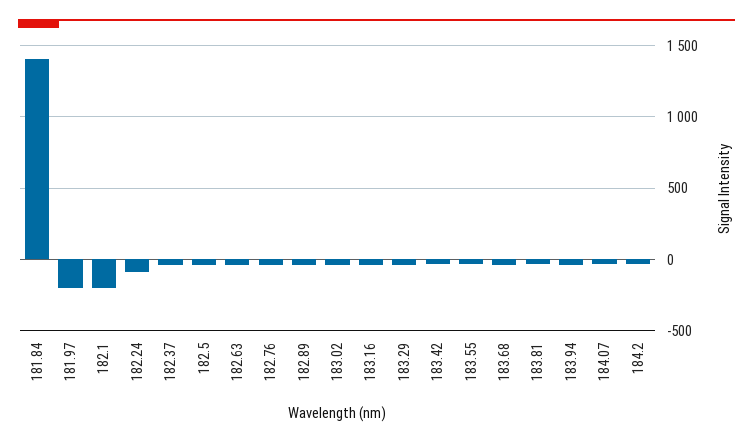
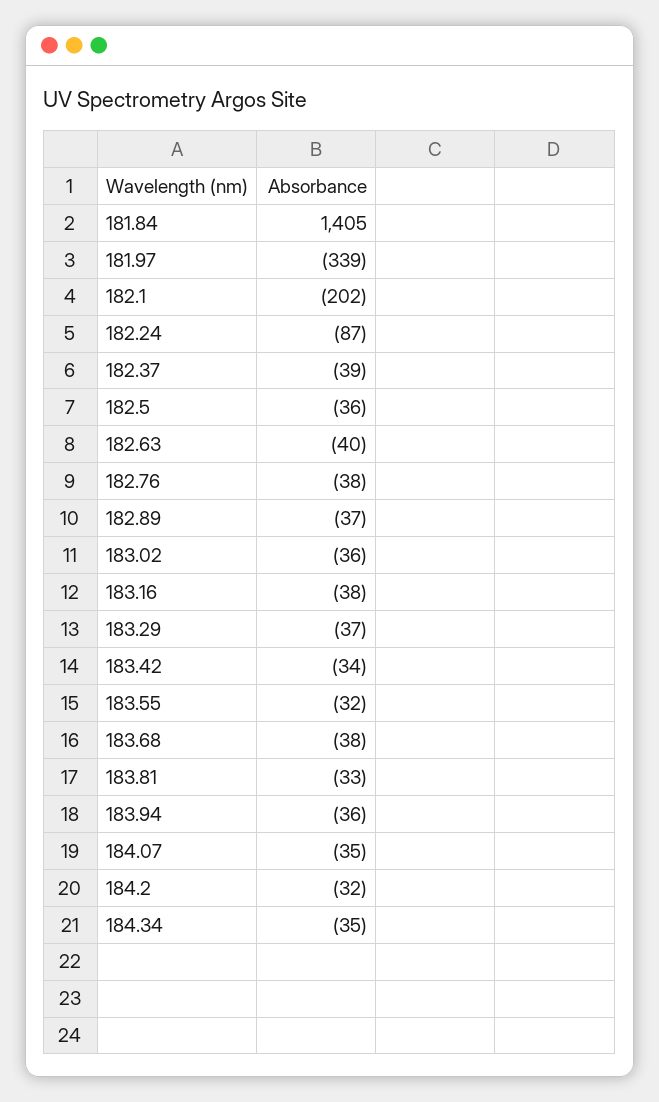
  {
    "181.84": 1405,
-   "181.97": -200,
+   "181.97": -339,
    "182.1": -202,
    "182.24": -87,
    "182.37": -39,
    "182.5": -36,
    "182.63": -40,
    "182.76": -38,
    "182.89": -37,
    "183.02": -36,
    "183.16": -38,
    "183.29": -37,
    "183.42": -34,
    "183.55": -32,
    "183.68": -38,
    "183.81": -33,
    "183.94": -36,
    "184.07": -35,
-   "184.2": -32
+   "184.2": -32,
+   "184.34": -35
  }

